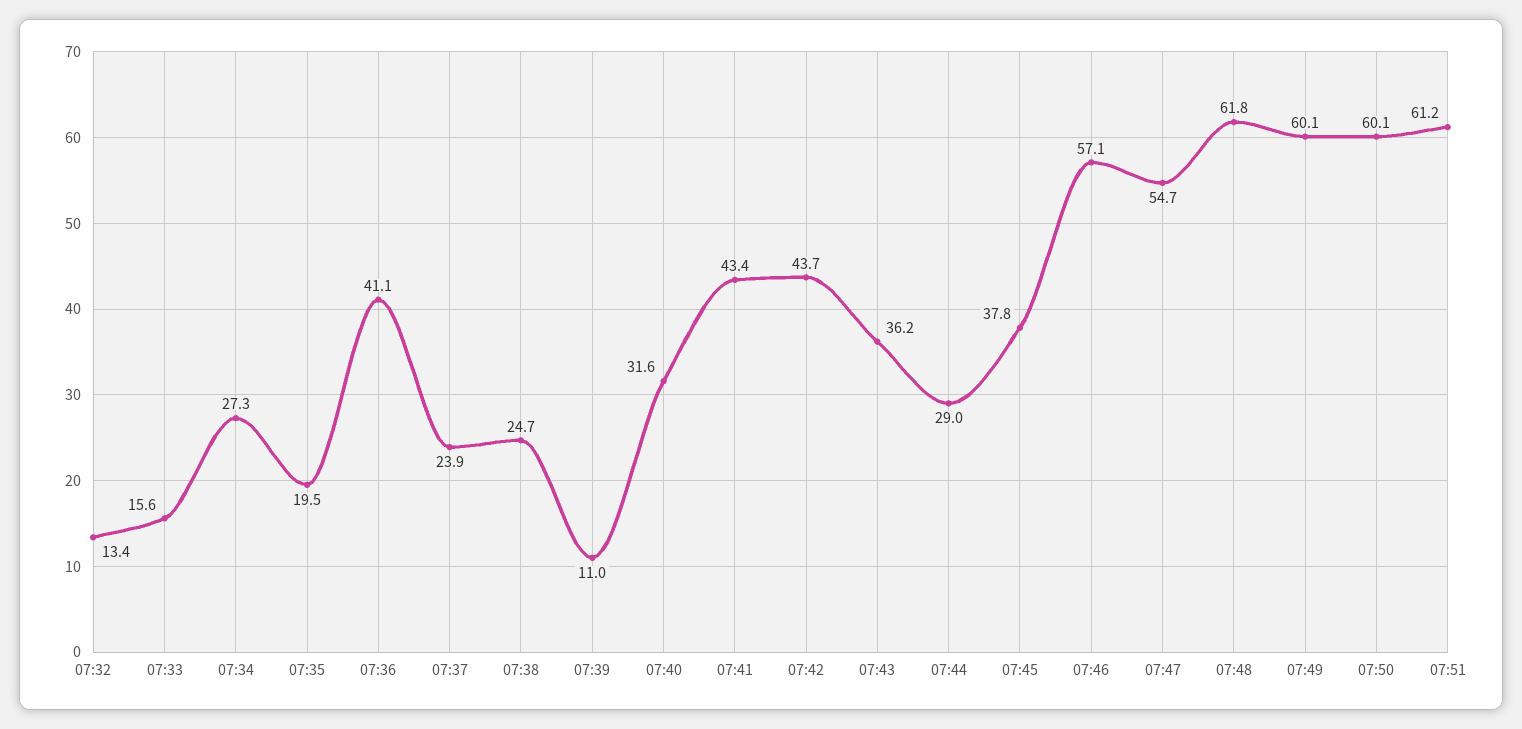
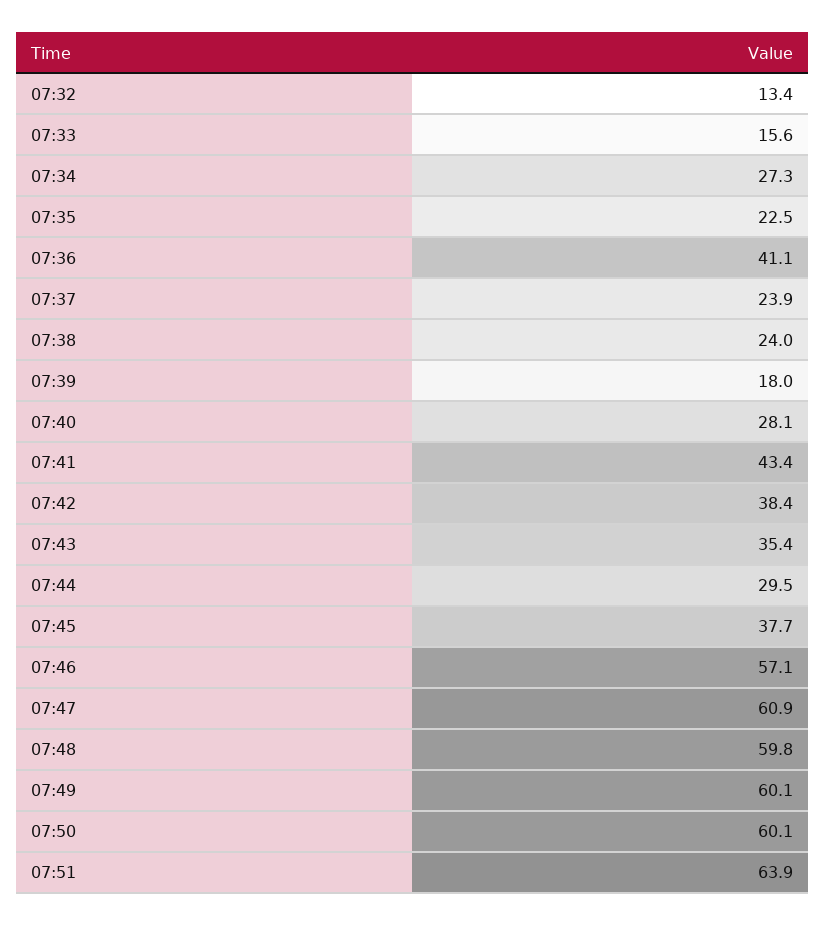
  {
    "07:32": 13.4,
    "07:33": 15.6,
    "07:34": 27.3,
-   "07:35": 19.5,
+   "07:35": 22.5,
    "07:36": 41.1,
    "07:37": 23.9,
-   "07:38": 24.7,
+   "07:38": 24,
-   "07:39": 11,
+   "07:39": 18,
-   "07:40": 31.6,
+   "07:40": 28.1,
    "07:41": 43.4,
-   "07:42": 43.7,
+   "07:42": 38.4,
-   "07:43": 36.2,
+   "07:43": 35.4,
-   "07:44": 29,
+   "07:44": 29.5,
-   "07:45": 37.8,
+   "07:45": 37.7,
    "07:46": 57.1,
-   "07:47": 54.7,
+   "07:47": 60.9,
-   "07:48": 61.8,
+   "07:48": 59.8,
    "07:49": 60.1,
    "07:50": 60.1,
-   "07:51": 61.2
+   "07:51": 63.9
  }

